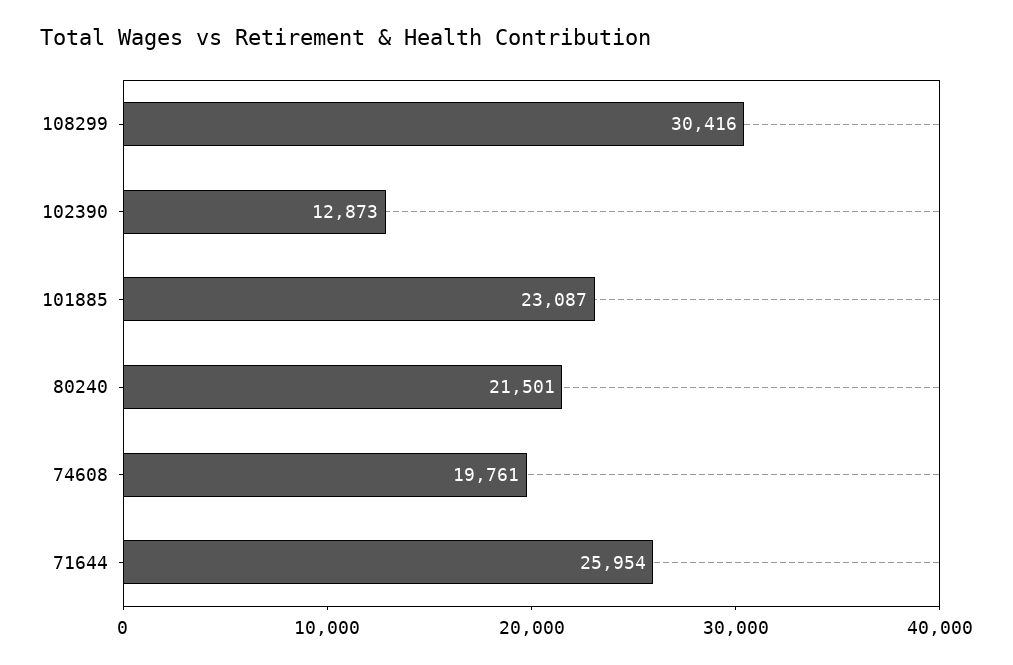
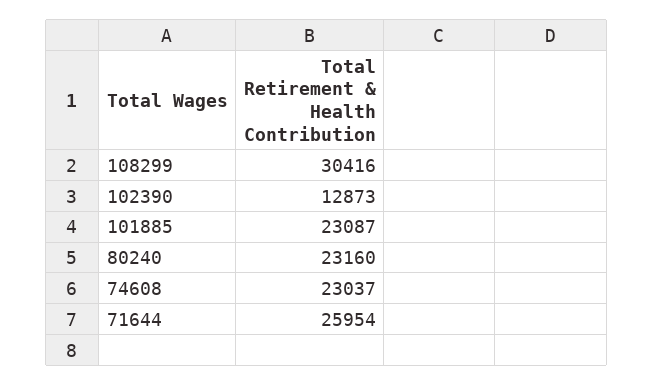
  {
    "108299": 30416,
    "102390": 12873,
    "101885": 23087,
-   "80240": 21501,
+   "80240": 23160,
-   "74608": 19761,
+   "74608": 23037,
    "71644": 25954
  }

